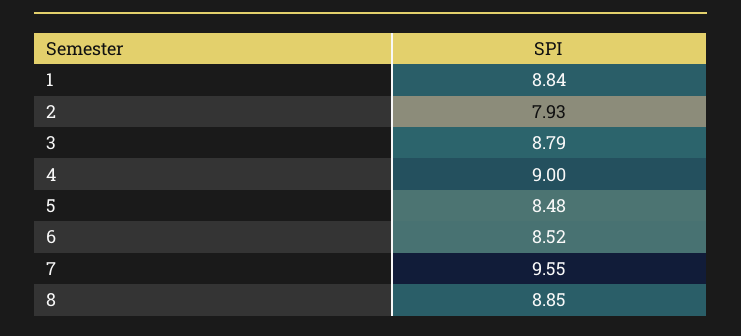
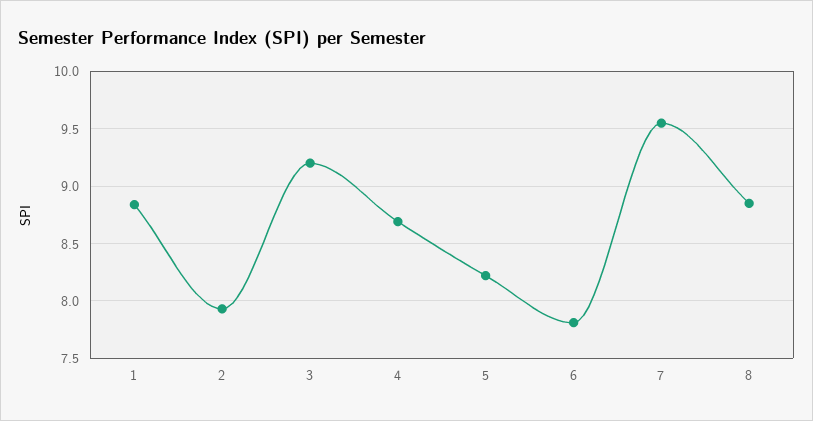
  {
    "1": 8.84,
    "2": 7.93,
-   "3": 8.79,
+   "3": 9.2,
-   "4": 9,
+   "4": 8.7,
-   "5": 8.48,
+   "5": 8.2,
-   "6": 8.52,
+   "6": 7.8,
    "7": 9.55,
    "8": 8.85
  }

